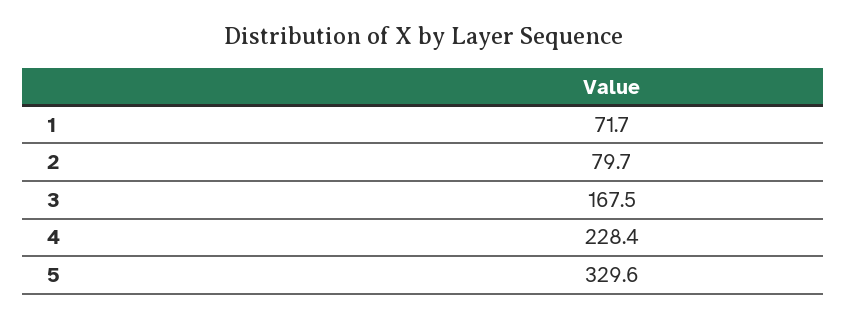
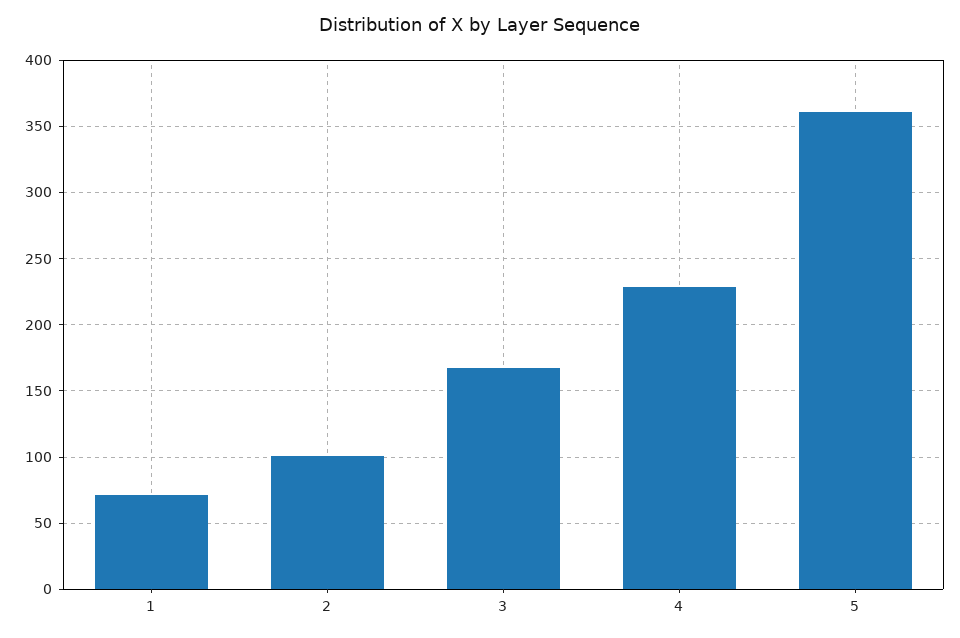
  {
    "1": 71.7,
-   "2": 79.7,
+   "2": 100,
    "3": 167.5,
    "4": 228.4,
-   "5": 329.6
+   "5": 360
  }

